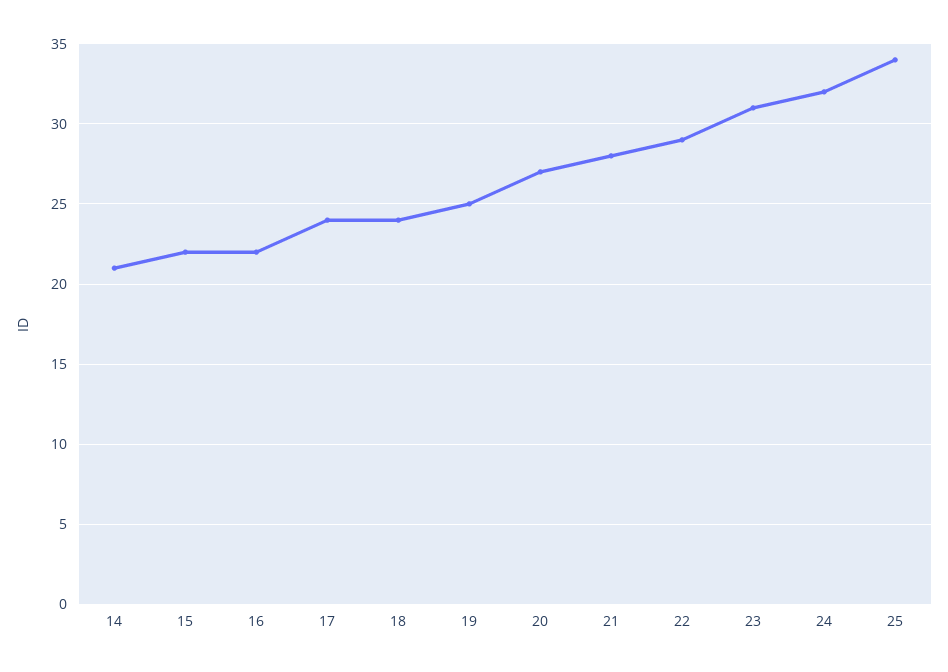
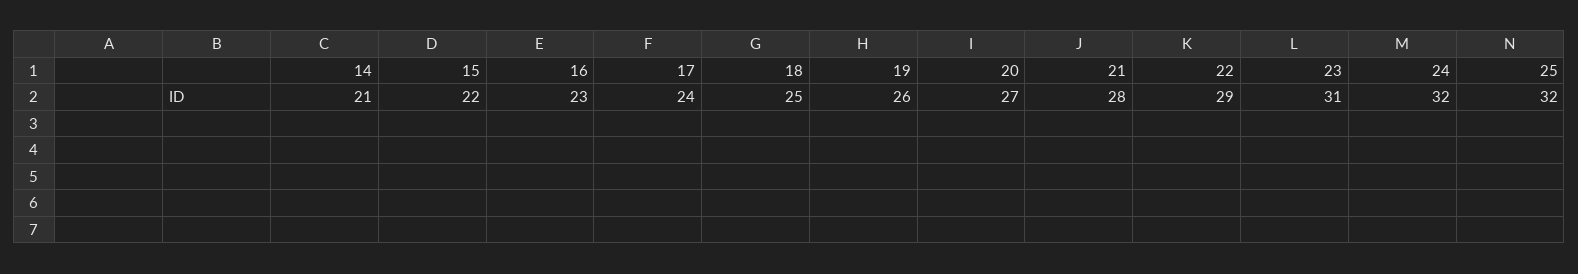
  {
    "14": 21,
    "15": 22,
-   "16": 22,
+   "16": 23,
    "17": 24,
-   "18": 24,
+   "18": 25,
-   "19": 25,
+   "19": 26,
    "20": 27,
    "21": 28,
    "22": 29,
    "23": 31,
    "24": 32,
-   "25": 34
+   "25": 32
  }

